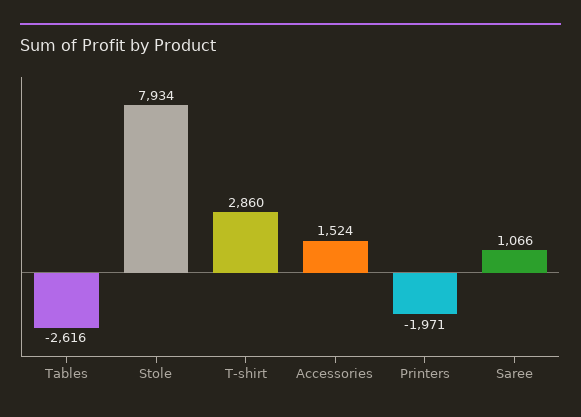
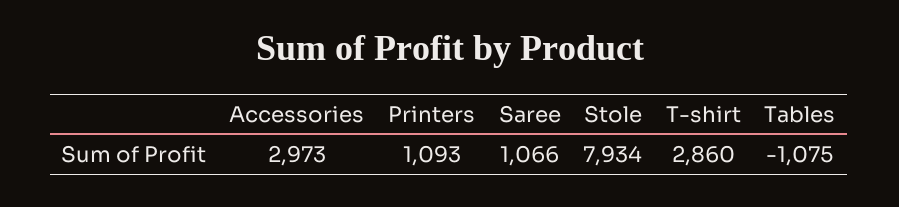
  {
-   "Tables": -2616,
+   "Tables": -1075,
    "Stole": 7934,
    "T-shirt": 2860,
-   "Accessories": 1524,
+   "Accessories": 2973,
-   "Printers": -1971,
+   "Printers": 1093,
    "Saree": 1066
  }

